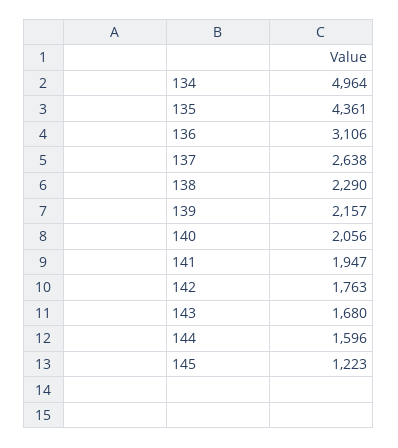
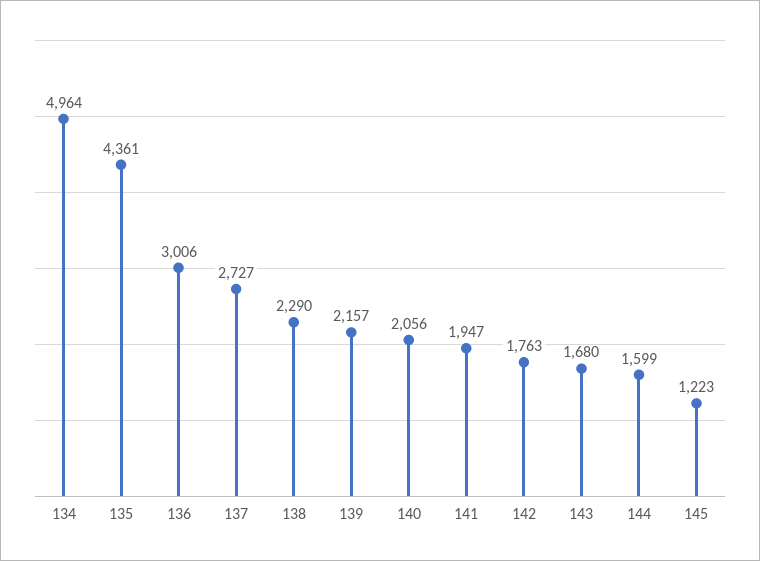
  {
    "134": 4964,
    "135": 4361,
-   "136": 3106,
+   "136": 3006,
-   "137": 2638,
+   "137": 2727,
    "138": 2290,
    "139": 2157,
    "140": 2056,
    "141": 1947,
    "142": 1763,
    "143": 1680,
-   "144": 1596,
+   "144": 1599,
    "145": 1223
  }

